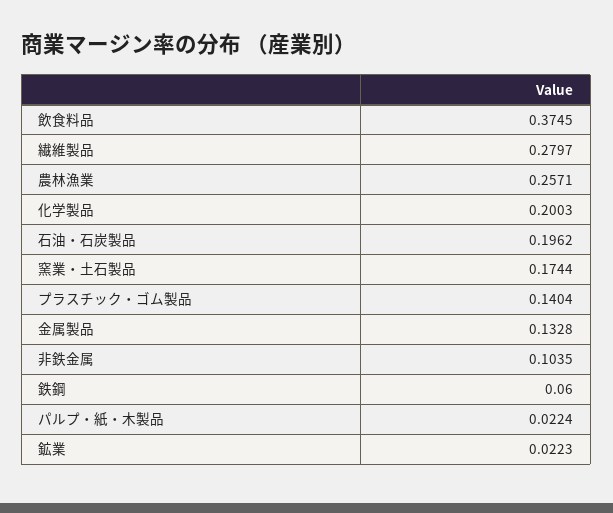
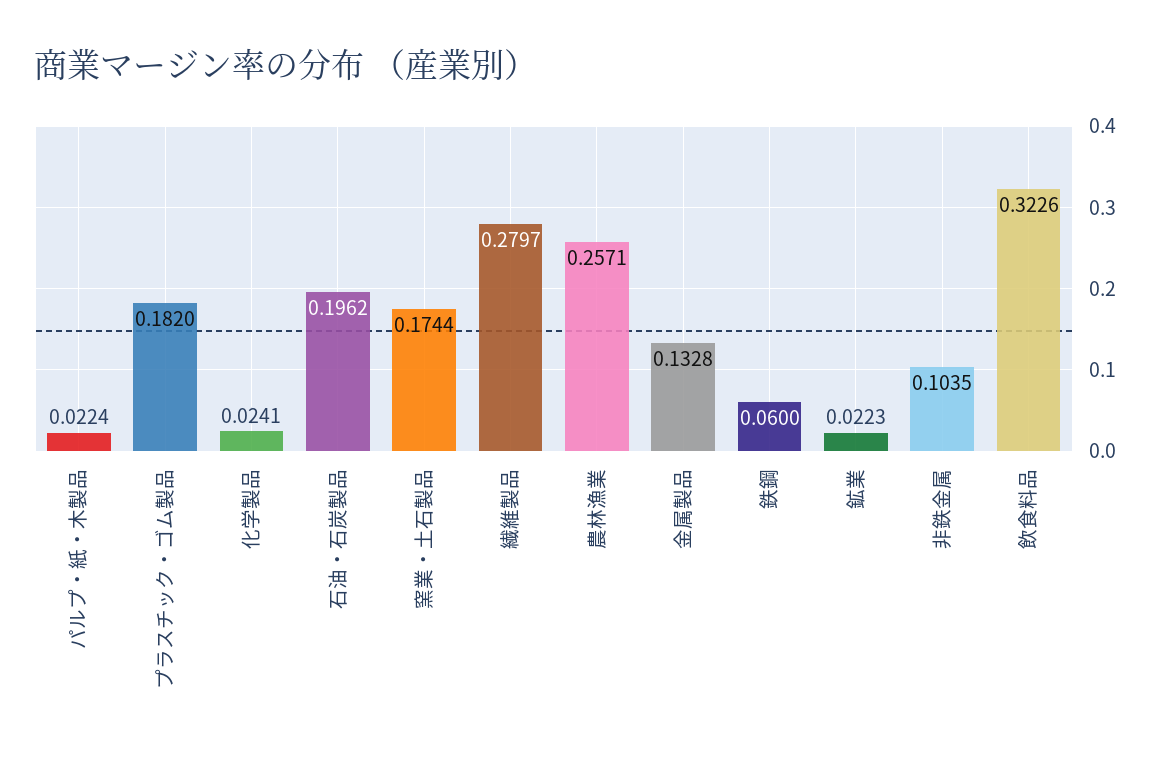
  {
-   "飲食料品": 0.3745,
+   "飲食料品": 0.3226,
    "繊維製品": 0.2797,
    "農林漁業": 0.2571,
-   "化学製品": 0.2003,
+   "化学製品": 0.0241,
    "石油・石炭製品": 0.1962,
    "窯業・土石製品": 0.1744,
-   "プラスチック・ゴム製品": 0.1404,
+   "プラスチック・ゴム製品": 0.182,
    "金属製品": 0.1328,
    "非鉄金属": 0.1035,
    "鉄鋼": 0.06,
    "パルプ・紙・木製品": 0.0224,
    "鉱業": 0.0223
  }

